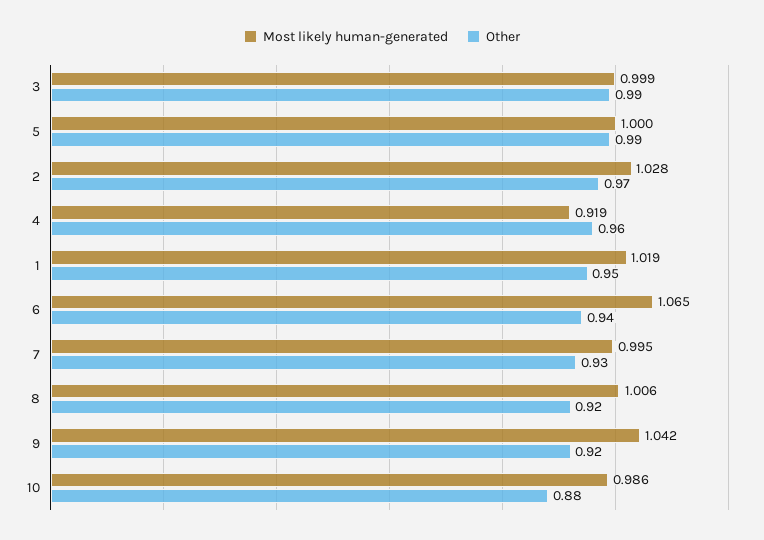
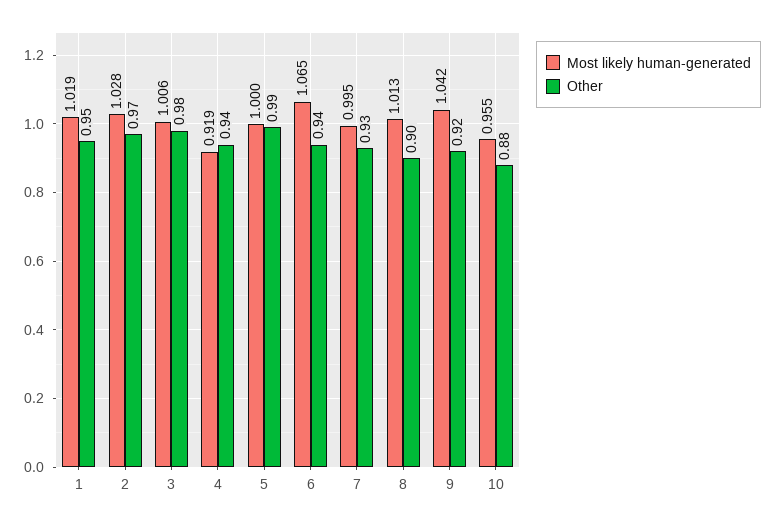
  {
    "Most likely human-generated": {
-     "3": 0.999,
+     "3": 1.006,
      "5": 1,
      "2": 1.028,
      "4": 0.919,
      "1": 1.019,
      "6": 1.065,
      "7": 0.995,
-     "8": 1.006,
+     "8": 1.013,
      "9": 1.042,
-     "10": 0.986
+     "10": 0.955
    },
    "Other": {
-     "3": 0.99,
+     "3": 0.98,
      "5": 0.99,
      "2": 0.97,
-     "4": 0.96,
+     "4": 0.94,
      "1": 0.95,
      "6": 0.94,
      "7": 0.93,
-     "8": 0.92,
+     "8": 0.9,
      "9": 0.92,
      "10": 0.88
    }
  }

